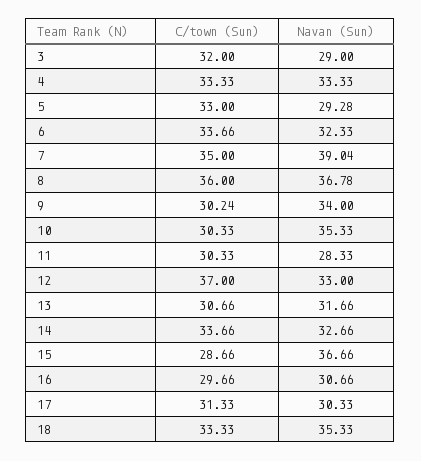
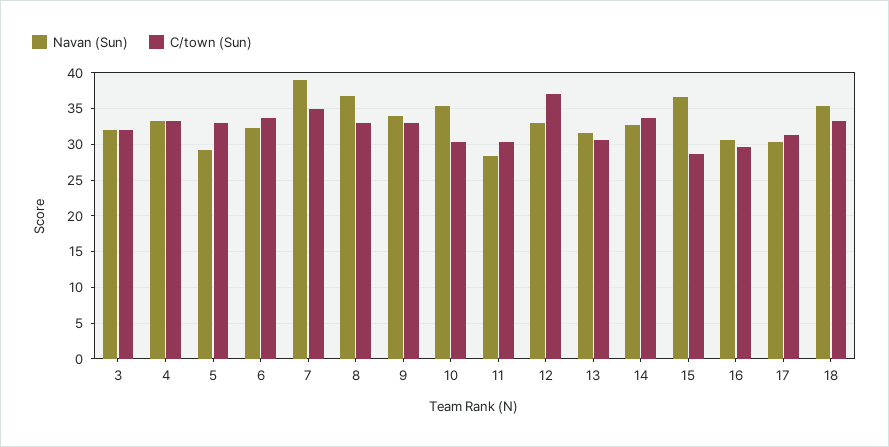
  {
    "C/town (Sun)": {
      "3": 32,
      "4": 33.33,
      "5": 33,
      "6": 33.66,
      "7": 35,
-     "8": 36,
+     "8": 33,
-     "9": 30.24,
+     "9": 33,
      "10": 30.33,
      "11": 30.33,
      "12": 37,
      "13": 30.66,
      "14": 33.66,
      "15": 28.66,
      "16": 29.66,
      "17": 31.33,
      "18": 33.33
    },
    "Navan (Sun)": {
-     "3": 29,
+     "3": 32,
      "4": 33.33,
      "5": 29.28,
      "6": 32.33,
      "7": 39.04,
      "8": 36.78,
      "9": 34,
      "10": 35.33,
      "11": 28.33,
      "12": 33,
      "13": 31.66,
      "14": 32.66,
      "15": 36.66,
      "16": 30.66,
      "17": 30.33,
      "18": 35.33
    }
  }

